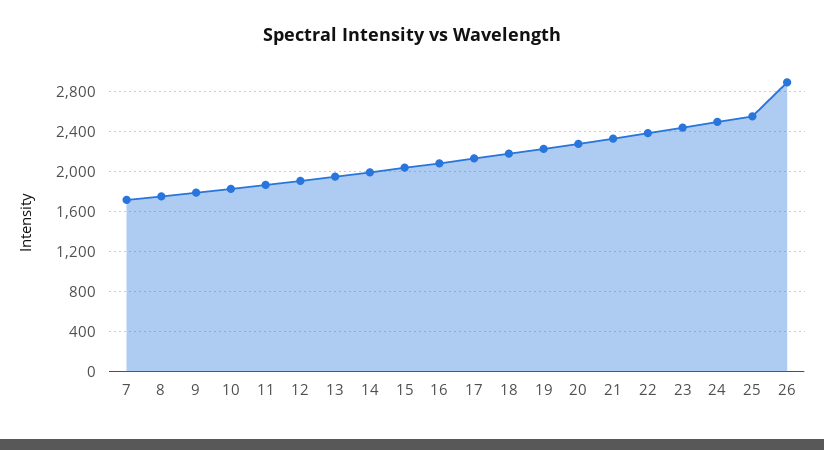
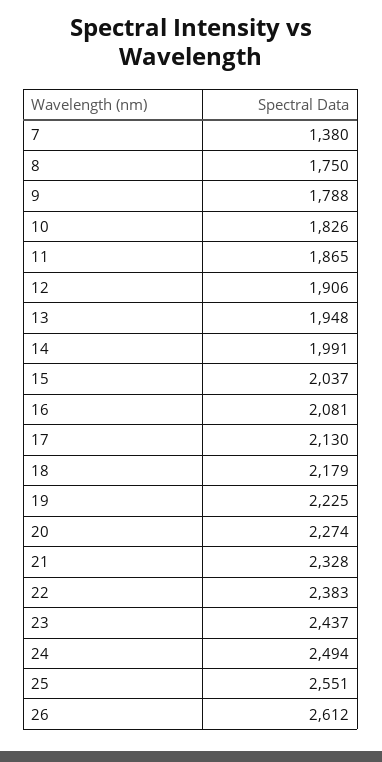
  {
-   "7": 1700,
+   "7": 1380,
    "8": 1750,
    "9": 1788,
    "10": 1826,
    "11": 1865,
    "12": 1906,
    "13": 1948,
    "14": 1991,
    "15": 2037,
    "16": 2081,
    "17": 2130,
    "18": 2179,
    "19": 2225,
    "20": 2274,
    "21": 2328,
    "22": 2383,
    "23": 2437,
    "24": 2494,
    "25": 2551,
-   "26": 2900
+   "26": 2612
  }

